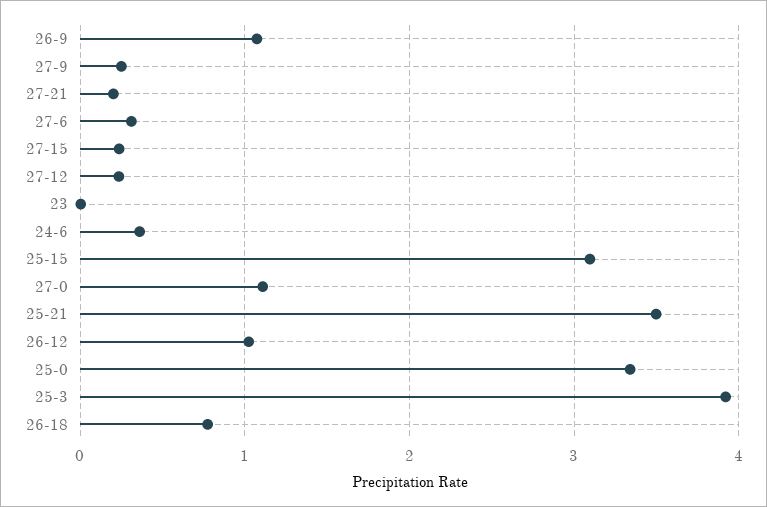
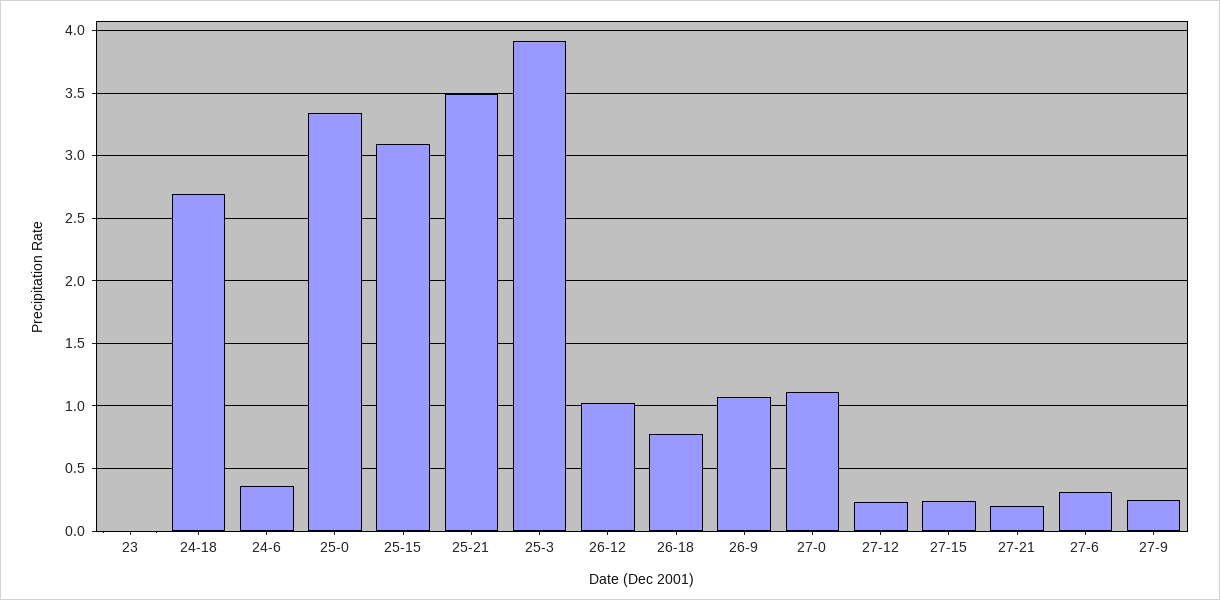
  {
    "26-9": 1.05,
    "27-9": 0.25,
    "27-21": 0.2,
    "27-6": 0.3,
    "27-15": 0.25,
    "27-12": 0.25,
    "23": 0,
    "24-6": 0.35,
    "25-15": 3.1,
    "27-0": 1.1,
    "25-21": 3.5,
    "26-12": 1,
    "25-0": 3.35,
    "25-3": 3.9,
-   "26-18": 0.75
+   "26-18": 0.75,
+   "24-18": 2.7
  }

